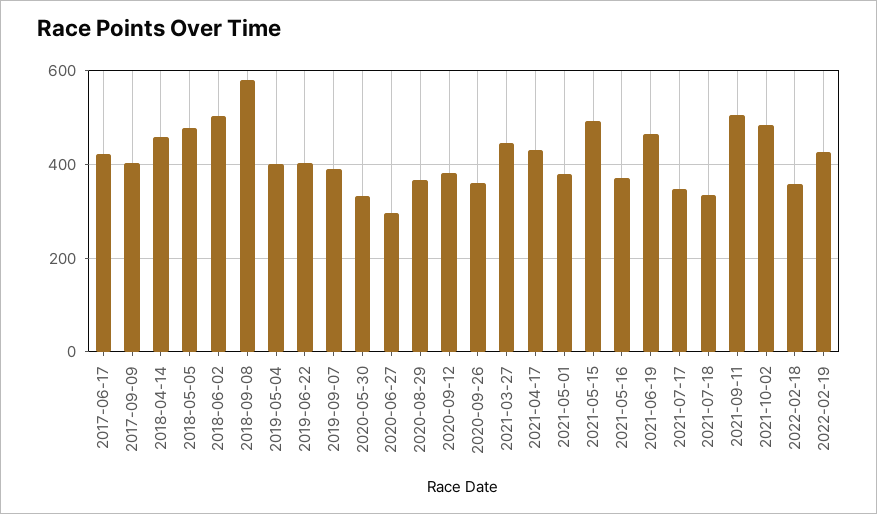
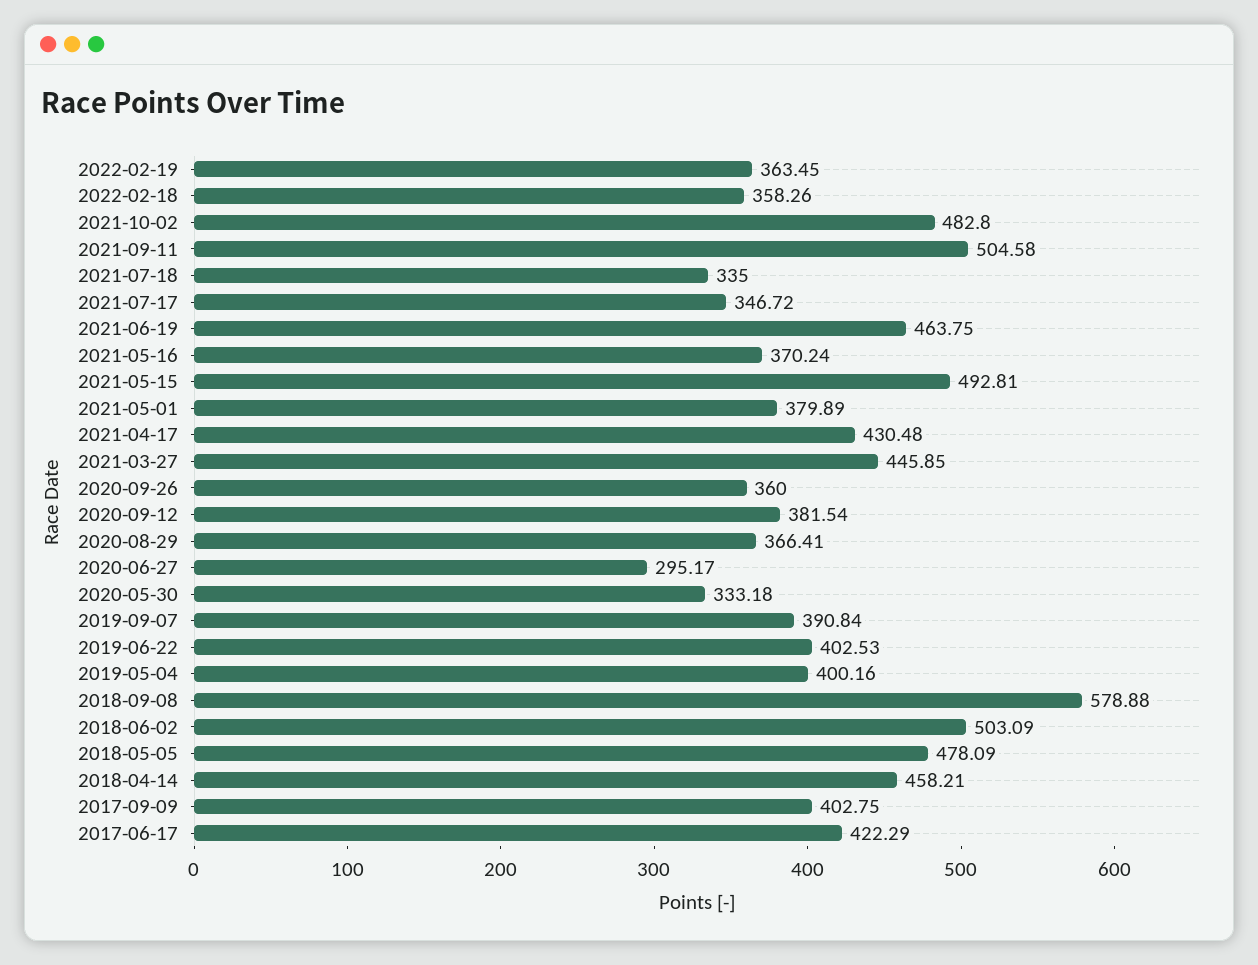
  {
    "2017-06-17": 422.29,
    "2017-09-09": 402.75,
    "2018-04-14": 458.21,
    "2018-05-05": 478.09,
    "2018-06-02": 503.09,
    "2018-09-08": 578.88,
    "2019-05-04": 400.16,
    "2019-06-22": 402.53,
    "2019-09-07": 390.84,
    "2020-05-30": 333.18,
    "2020-06-27": 295.17,
    "2020-08-29": 366.41,
    "2020-09-12": 381.54,
    "2020-09-26": 360,
    "2021-03-27": 445.85,
    "2021-04-17": 430.48,
    "2021-05-01": 379.89,
    "2021-05-15": 492.81,
    "2021-05-16": 370.24,
    "2021-06-19": 463.75,
    "2021-07-17": 346.72,
    "2021-07-18": 335,
    "2021-09-11": 504.58,
    "2021-10-02": 482.8,
    "2022-02-18": 358.26,
-   "2022-02-19": 420
+   "2022-02-19": 363.45
  }

